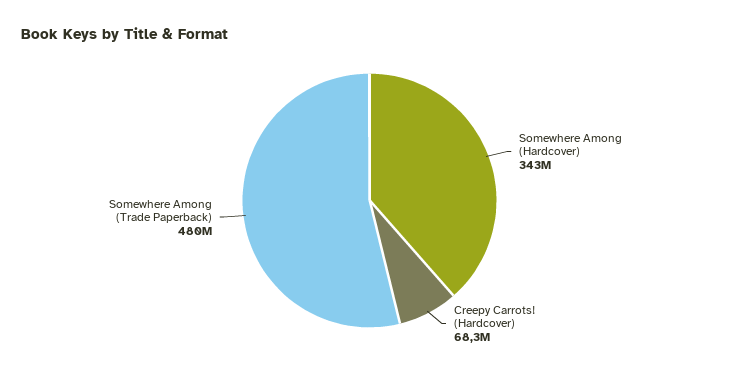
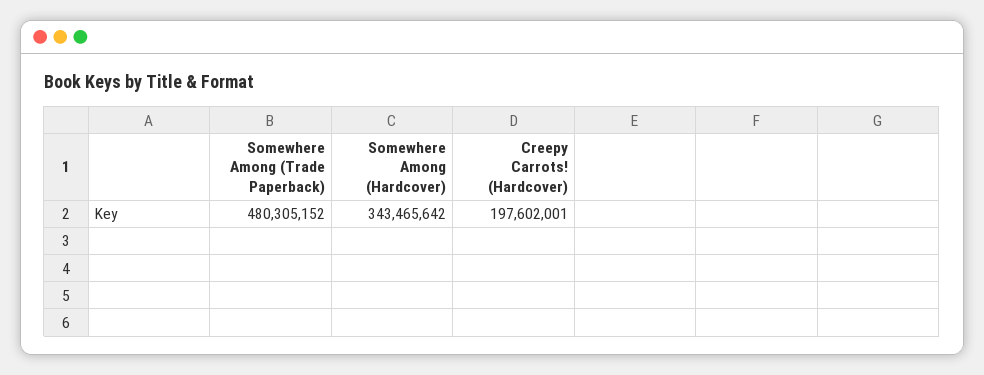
  {
    "Somewhere Among (Hardcover)": 343465642,
-   "Creepy Carrots! (Hardcover)": 68300000,
+   "Creepy Carrots! (Hardcover)": 197602001,
    "Somewhere Among (Trade Paperback)": 480305152
  }

